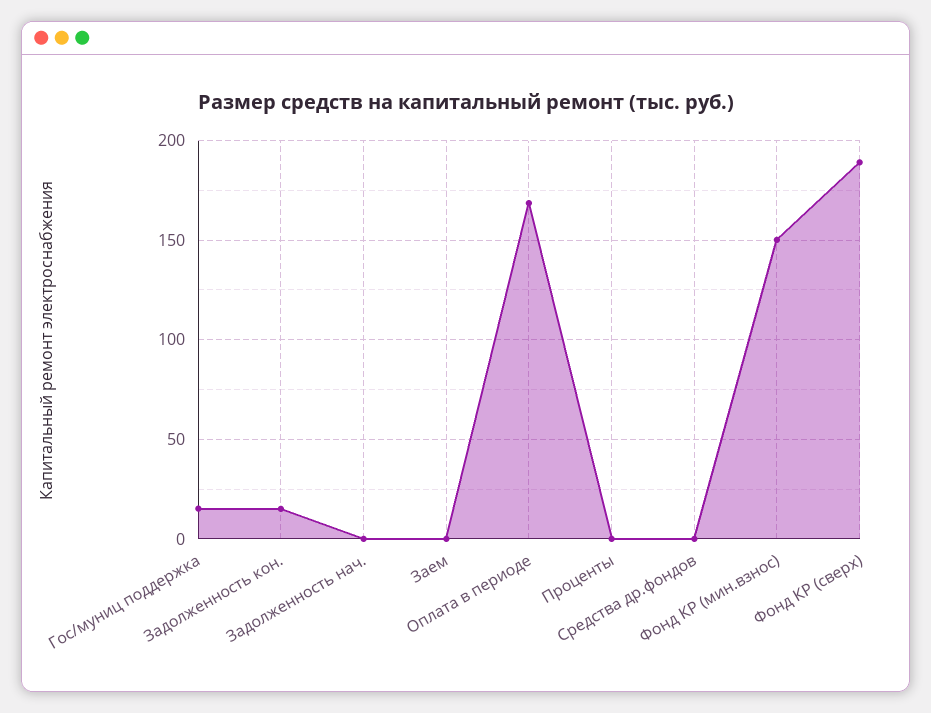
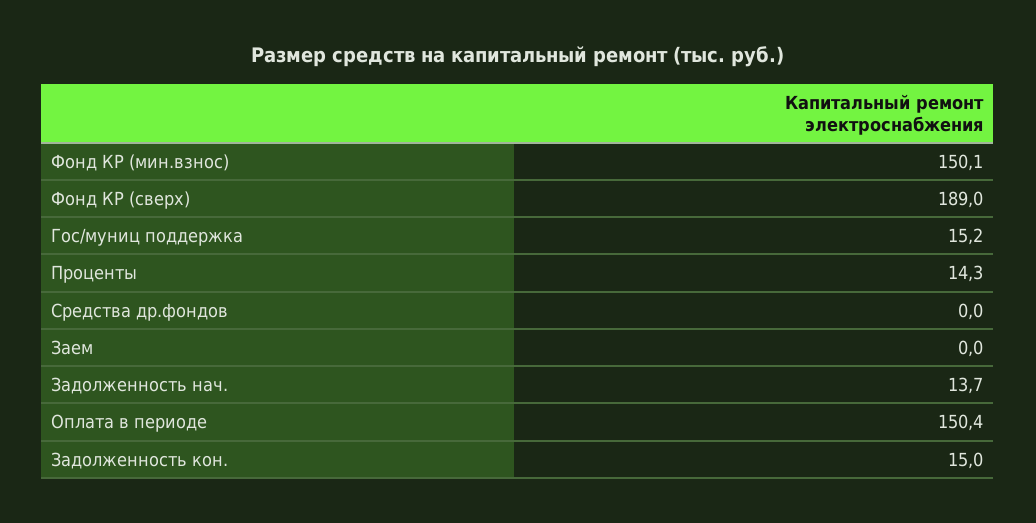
  {
    "Гос/муниц поддержка": 15.2,
    "Задолженность кон.": 15,
-   "Задолженность нач.": 0,
+   "Задолженность нач.": 13.7,
    "Заем": 0,
-   "Оплата в периоде": 170,
+   "Оплата в периоде": 150.4,
-   "Проценты": 0,
+   "Проценты": 14.3,
    "Средства др.фондов": 0,
    "Фонд КР (мин.взнос)": 150.1,
    "Фонд КР (сверх)": 189
  }

